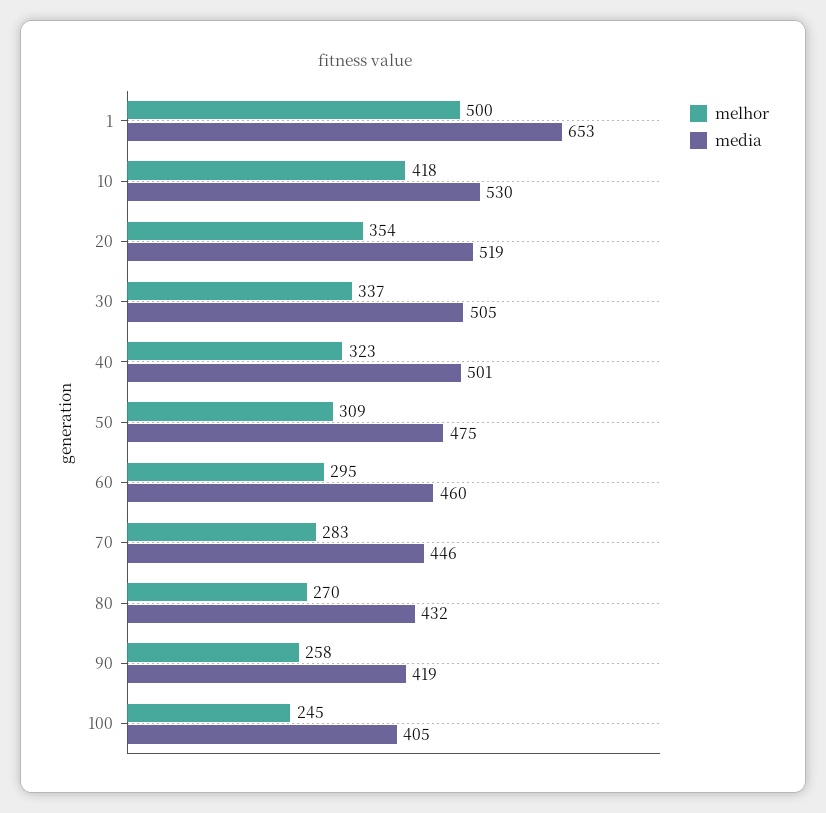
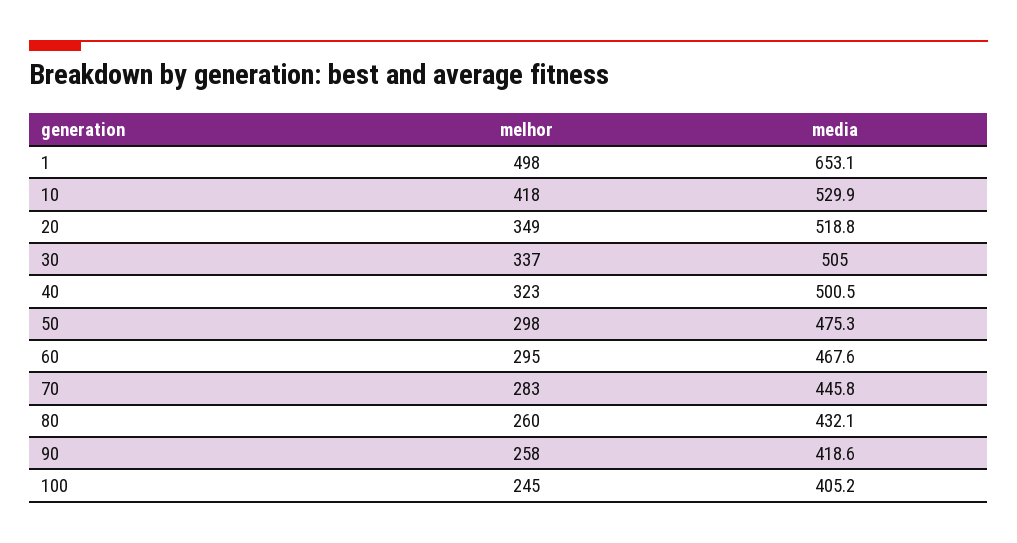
  {
    "melhor": {
-     "1": 500,
+     "1": 498,
      "10": 418,
-     "20": 354,
+     "20": 349,
      "30": 337,
      "40": 323,
-     "50": 309,
+     "50": 298,
      "60": 295,
      "70": 283,
-     "80": 270,
+     "80": 260,
      "90": 258,
      "100": 245
    },
    "media": {
      "1": 653.1,
      "10": 529.9,
      "20": 518.8,
      "30": 505,
      "40": 500.5,
      "50": 475.3,
-     "60": 460,
+     "60": 467.6,
      "70": 445.8,
      "80": 432.1,
      "90": 418.6,
      "100": 405.2
    }
  }

